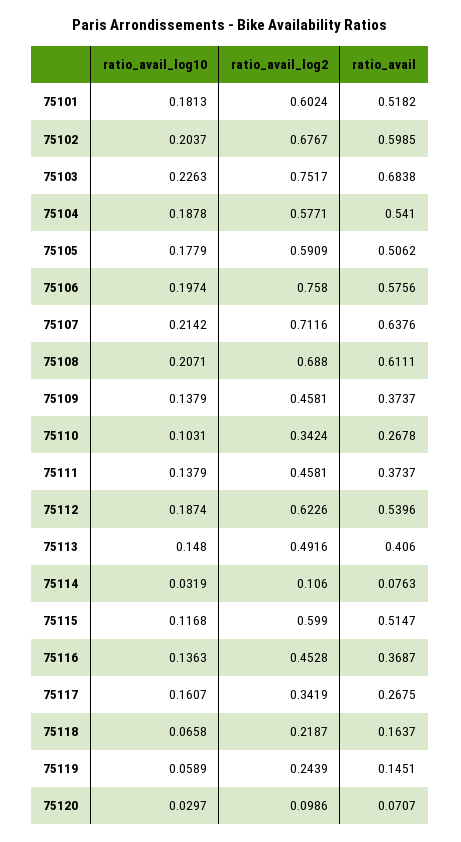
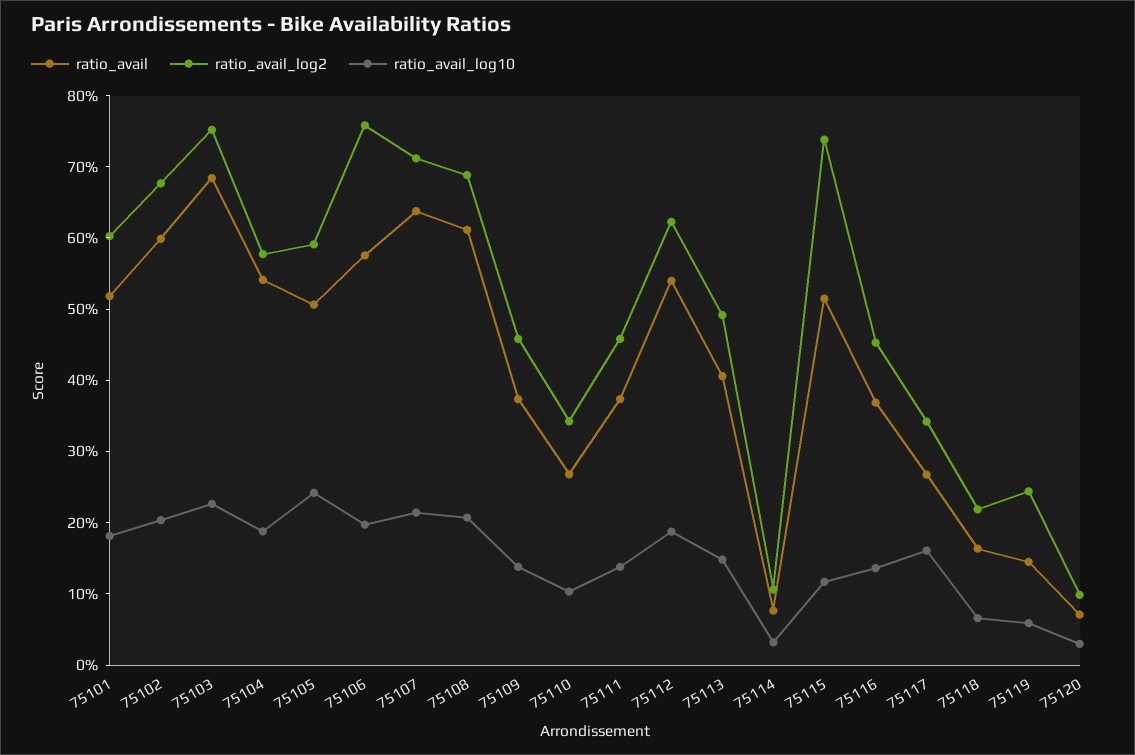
  {
    "ratio_avail_log10": {
      "75101": 0.1813,
      "75102": 0.2037,
      "75103": 0.2263,
      "75104": 0.1878,
-     "75105": 0.1779,
+     "75105": 0.24,
      "75106": 0.1974,
      "75107": 0.2142,
      "75108": 0.2071,
      "75109": 0.1379,
      "75110": 0.1031,
      "75111": 0.1379,
      "75112": 0.1874,
      "75113": 0.148,
      "75114": 0.0319,
      "75115": 0.1168,
      "75116": 0.1363,
      "75117": 0.1607,
      "75118": 0.0658,
      "75119": 0.0589,
      "75120": 0.0297
    },
    "ratio_avail_log2": {
      "75101": 0.6024,
      "75102": 0.6767,
      "75103": 0.7517,
      "75104": 0.5771,
      "75105": 0.5909,
      "75106": 0.758,
      "75107": 0.7116,
      "75108": 0.688,
      "75109": 0.4581,
      "75110": 0.3424,
      "75111": 0.4581,
      "75112": 0.6226,
      "75113": 0.4916,
      "75114": 0.106,
-     "75115": 0.599,
+     "75115": 0.74,
      "75116": 0.4528,
      "75117": 0.3419,
      "75118": 0.2187,
      "75119": 0.2439,
      "75120": 0.0986
    },
    "ratio_avail": {
      "75101": 0.5182,
      "75102": 0.5985,
      "75103": 0.6838,
      "75104": 0.541,
      "75105": 0.5062,
      "75106": 0.5756,
      "75107": 0.6376,
      "75108": 0.6111,
      "75109": 0.3737,
      "75110": 0.2678,
      "75111": 0.3737,
      "75112": 0.5396,
      "75113": 0.406,
      "75114": 0.0763,
      "75115": 0.5147,
      "75116": 0.3687,
      "75117": 0.2675,
      "75118": 0.1637,
      "75119": 0.1451,
      "75120": 0.0707
    }
  }

